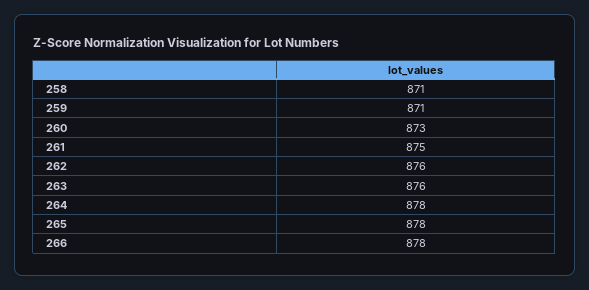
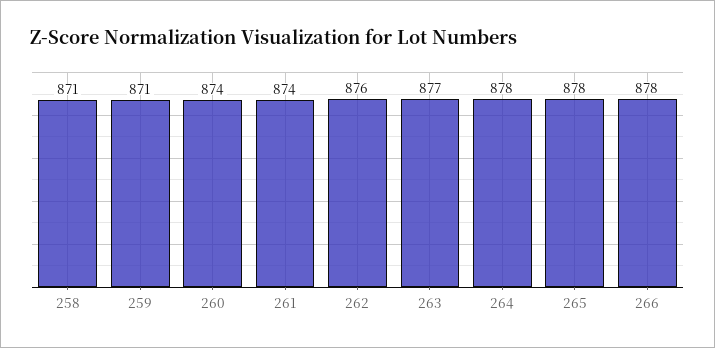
  {
    "258": 871,
    "259": 871,
-   "260": 873,
+   "260": 874,
-   "261": 875,
+   "261": 874,
    "262": 876,
-   "263": 876,
+   "263": 877,
    "264": 878,
    "265": 878,
    "266": 878
  }

